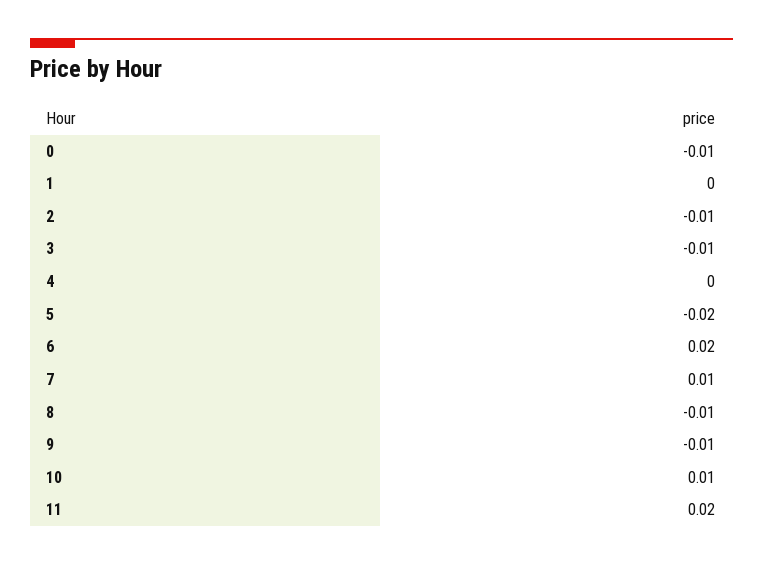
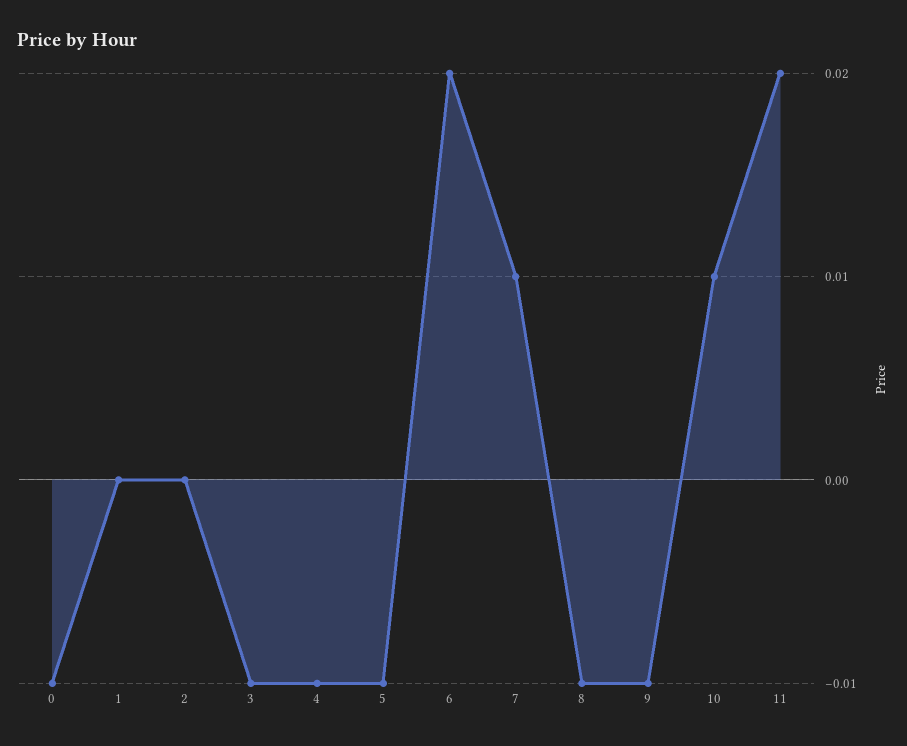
  {
    "0": -0.01,
    "1": 0,
-   "2": -0.01,
+   "2": 0,
    "3": -0.01,
-   "4": 0,
+   "4": -0.01,
-   "5": -0.02,
+   "5": -0.01,
    "6": 0.02,
    "7": 0.01,
    "8": -0.01,
    "9": -0.01,
    "10": 0.01,
    "11": 0.02
  }

